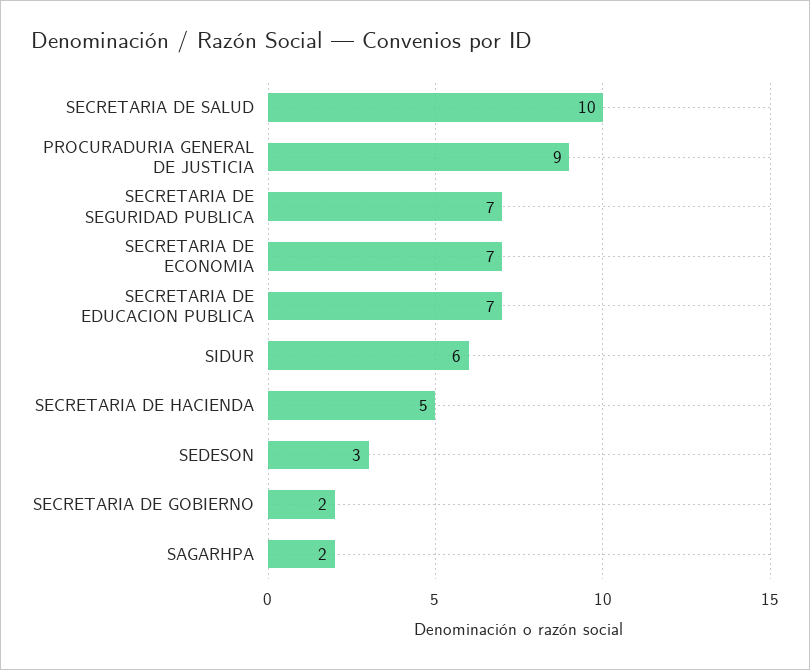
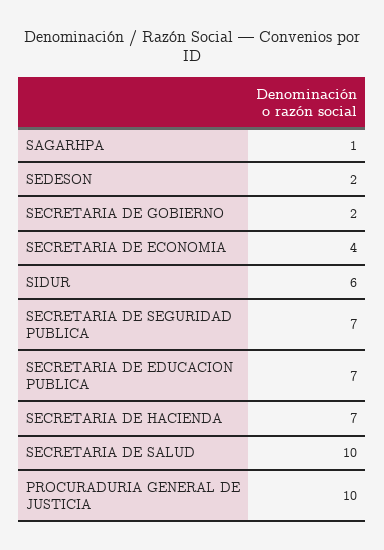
  {
    "SECRETARIA DE SALUD": 10,
-   "PROCURADURIA GENERAL DE JUSTICIA": 9,
+   "PROCURADURIA GENERAL DE JUSTICIA": 10,
    "SECRETARIA DE SEGURIDAD PUBLICA": 7,
-   "SECRETARIA DE ECONOMIA": 7,
+   "SECRETARIA DE ECONOMIA": 4,
    "SECRETARIA DE EDUCACION PUBLICA": 7,
    "SIDUR": 6,
-   "SECRETARIA DE HACIENDA": 5,
+   "SECRETARIA DE HACIENDA": 7,
-   "SEDESON": 3,
+   "SEDESON": 2,
    "SECRETARIA DE GOBIERNO": 2,
-   "SAGARHPA": 2
+   "SAGARHPA": 1
  }

